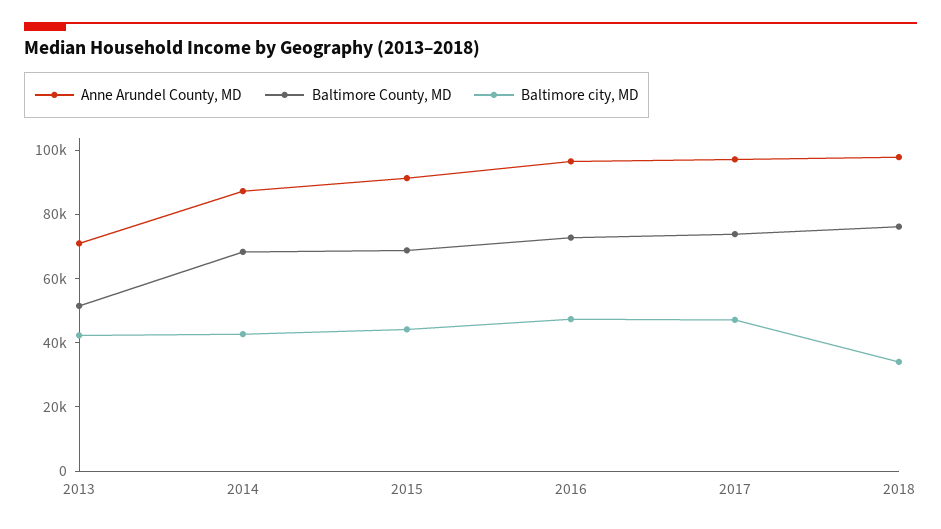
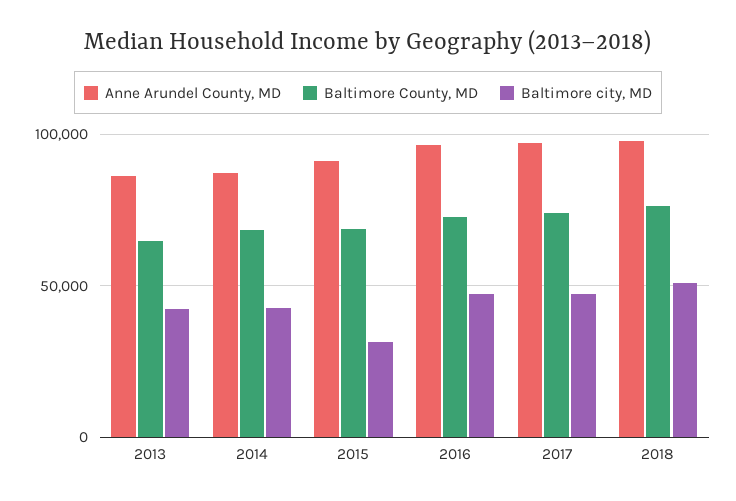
  {
    "Anne Arundel County, MD": {
-     "2013": 70000,
+     "2013": 85000,
      "2014": 85000,
      "2015": 90000,
      "2016": 95000,
      "2017": 95000,
      "2018": 100000
    },
    "Baltimore County, MD": {
-     "2013": 50000,
+     "2013": 65000,
      "2014": 70000,
      "2015": 70000,
      "2016": 75000,
      "2017": 75000,
      "2018": 75000
    },
    "Baltimore city, MD": {
      "2013": 40000,
      "2014": 45000,
-     "2015": 45000,
+     "2015": 30000,
      "2016": 45000,
      "2017": 45000,
-     "2018": 35000
+     "2018": 50000
    }
  }

